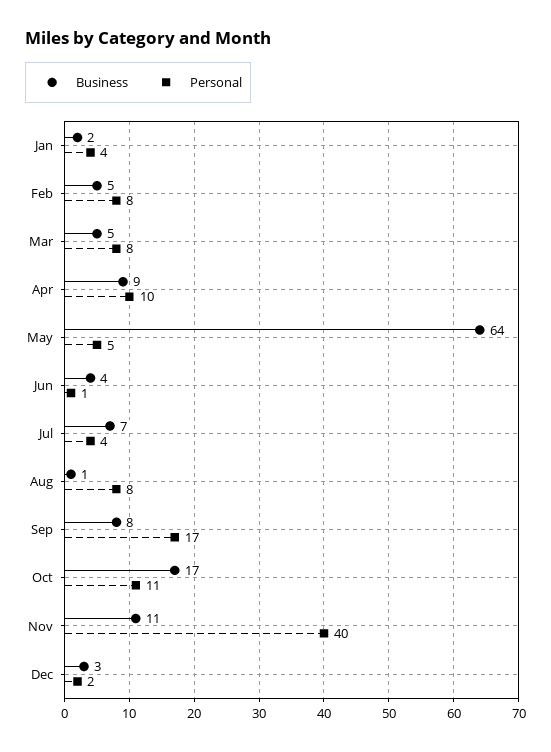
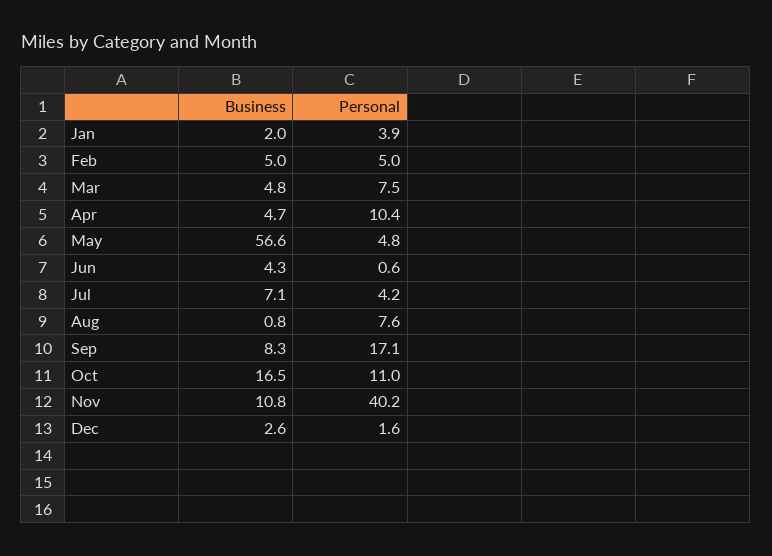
  {
    "Business": {
      "Jan": 2,
      "Feb": 5,
      "Mar": 4.8,
-     "Apr": 9,
+     "Apr": 4.7,
-     "May": 64,
+     "May": 56.6,
      "Jun": 4.3,
      "Jul": 7.1,
      "Aug": 0.8,
      "Sep": 8.3,
      "Oct": 16.5,
      "Nov": 10.8,
      "Dec": 2.6
    },
    "Personal": {
      "Jan": 3.9,
-     "Feb": 8,
+     "Feb": 5,
      "Mar": 7.5,
      "Apr": 10.4,
      "May": 4.8,
      "Jun": 0.6,
      "Jul": 4.2,
      "Aug": 7.6,
      "Sep": 17.1,
      "Oct": 11,
      "Nov": 40.2,
      "Dec": 1.6
    }
  }

